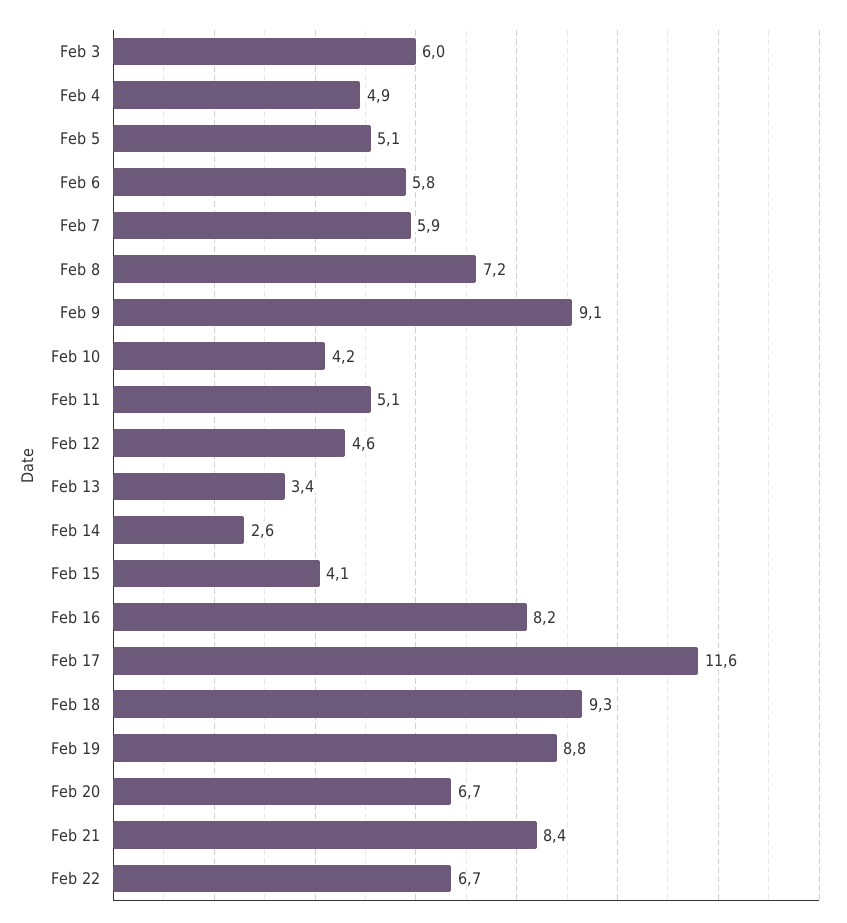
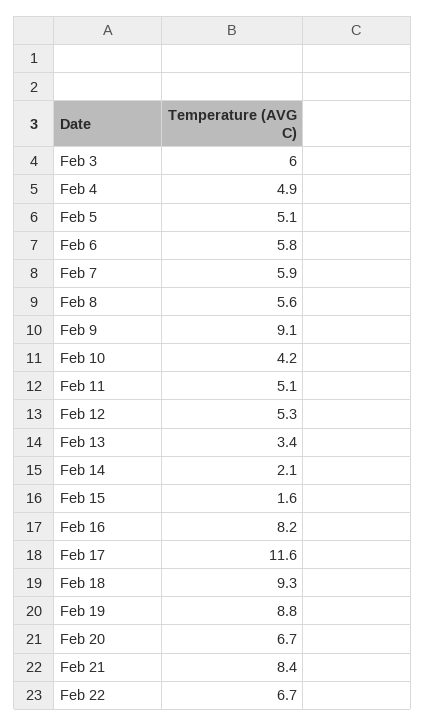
  {
    "Feb 3": 6,
    "Feb 4": 4.9,
    "Feb 5": 5.1,
    "Feb 6": 5.8,
    "Feb 7": 5.9,
-   "Feb 8": 7.2,
+   "Feb 8": 5.6,
    "Feb 9": 9.1,
    "Feb 10": 4.2,
    "Feb 11": 5.1,
-   "Feb 12": 4.6,
+   "Feb 12": 5.3,
    "Feb 13": 3.4,
-   "Feb 14": 2.6,
+   "Feb 14": 2.1,
-   "Feb 15": 4.1,
+   "Feb 15": 1.6,
    "Feb 16": 8.2,
    "Feb 17": 11.6,
    "Feb 18": 9.3,
    "Feb 19": 8.8,
    "Feb 20": 6.7,
    "Feb 21": 8.4,
    "Feb 22": 6.7
  }

